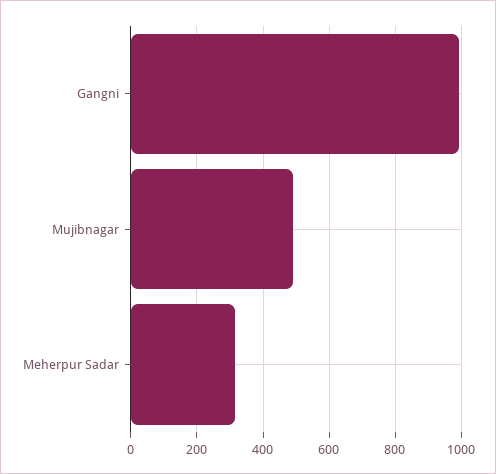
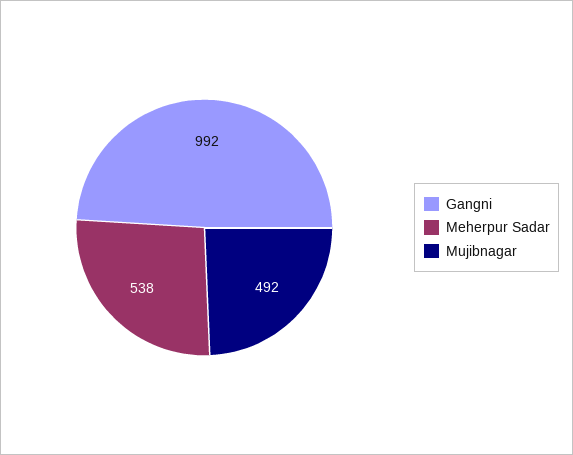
  {
    "Gangni": 992,
    "Mujibnagar": 492,
-   "Meherpur Sadar": 320
+   "Meherpur Sadar": 538
  }

